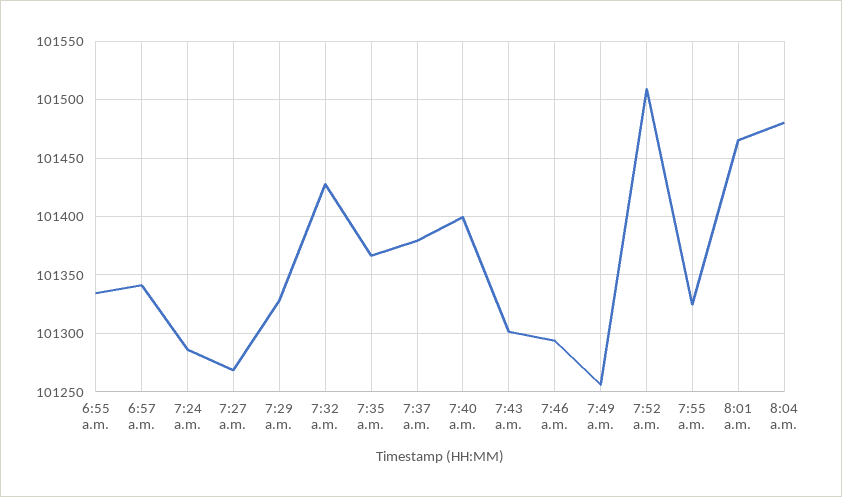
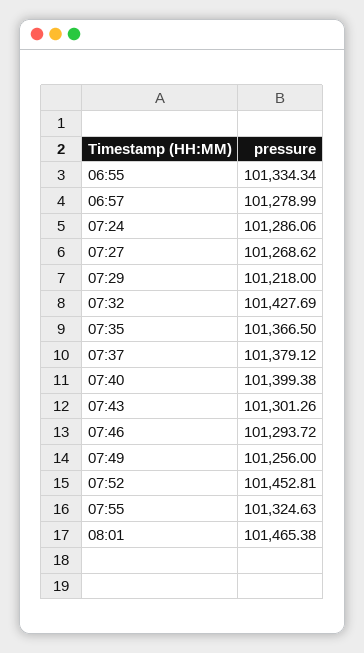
  {
    "6:55 a.m.": 101334.34,
-   "6:57 a.m.": 101340,
+   "6:57 a.m.": 101278.99,
    "7:24 a.m.": 101286.06,
    "7:27 a.m.": 101268.62,
-   "7:29 a.m.": 101330,
+   "7:29 a.m.": 101218,
    "7:32 a.m.": 101427.69,
    "7:35 a.m.": 101366.5,
    "7:37 a.m.": 101379.12,
    "7:40 a.m.": 101399.38,
    "7:43 a.m.": 101301.26,
    "7:46 a.m.": 101293.72,
    "7:49 a.m.": 101256,
-   "7:52 a.m.": 101510,
+   "7:52 a.m.": 101452.81,
    "7:55 a.m.": 101324.63,
-   "8:01 a.m.": 101465.38,
+   "8:01 a.m.": 101465.38
-   "8:04 a.m.": 101480
  }

